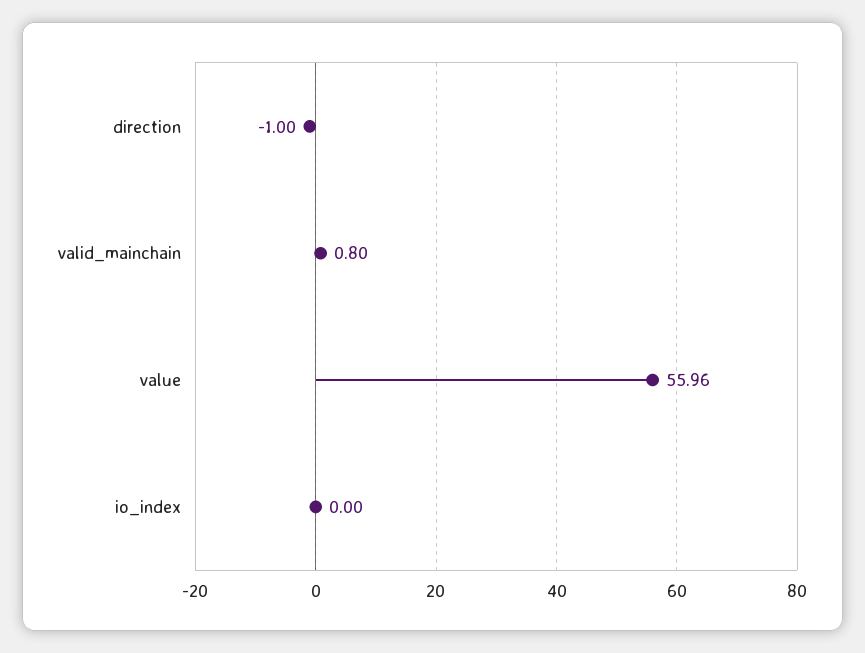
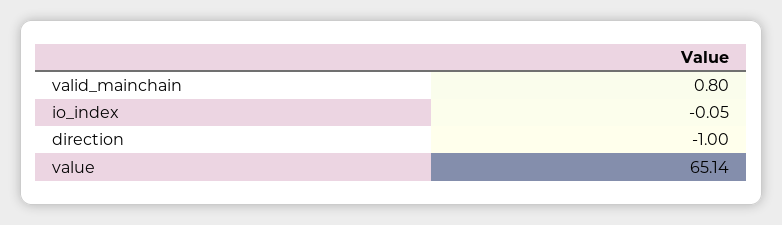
  {
    "direction": -1,
    "valid_mainchain": 0.8,
-   "value": 55.96,
+   "value": 65.14,
-   "io_index": 0
+   "io_index": -0.05
  }

